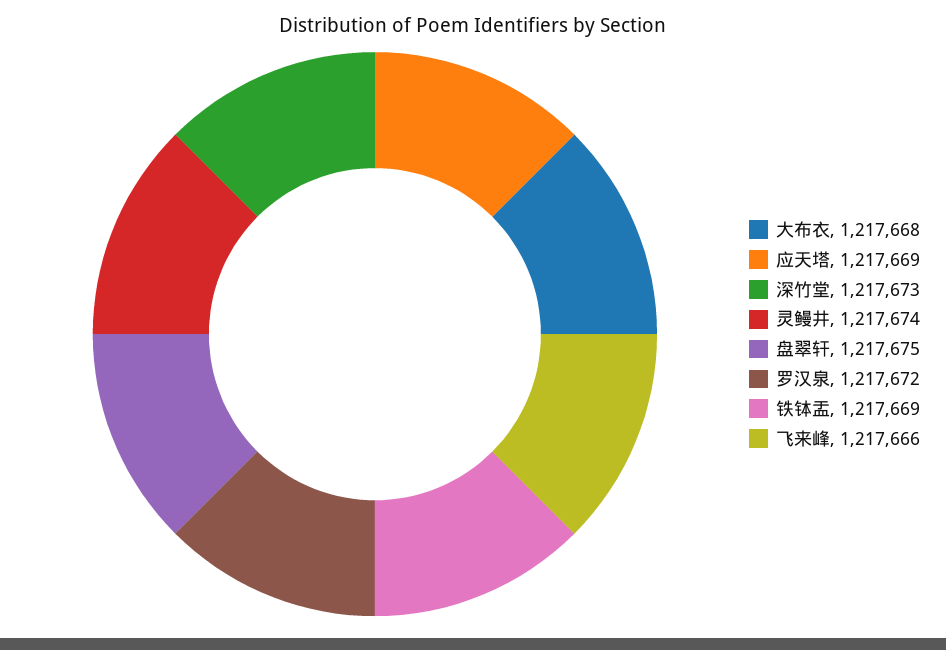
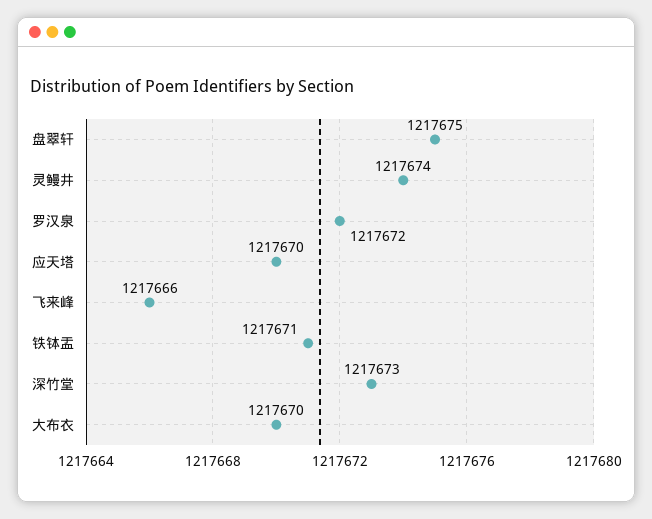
  {
-   "大布衣": 1217668,
+   "大布衣": 1217670,
-   "应天塔": 1217669,
+   "应天塔": 1217670,
    "深竹堂": 1217673,
    "灵鳗井": 1217674,
    "盘翠轩": 1217675,
    "罗汉泉": 1217672,
-   "铁钵盂": 1217669,
+   "铁钵盂": 1217671,
    "飞来峰": 1217666
  }

